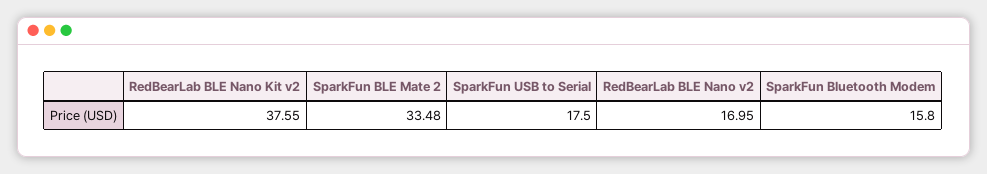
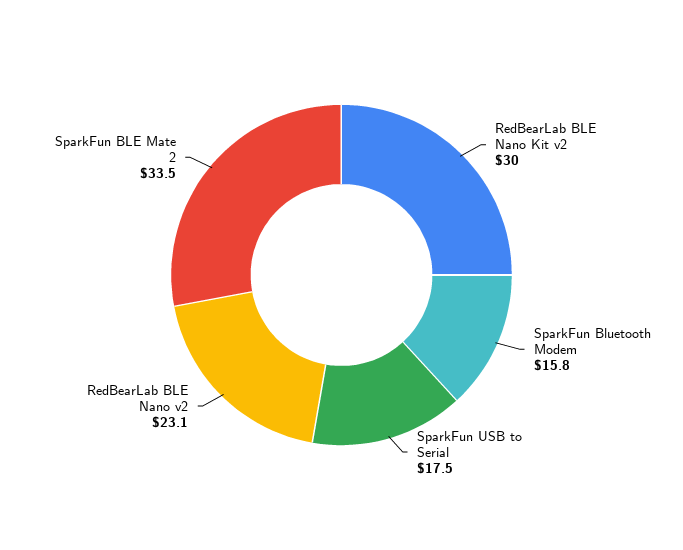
  {
-   "RedBearLab BLE Nano Kit v2": 37.55,
+   "RedBearLab BLE Nano Kit v2": 30,
    "SparkFun BLE Mate 2": 33.48,
    "SparkFun USB to Serial": 17.5,
-   "RedBearLab BLE Nano v2": 16.95,
+   "RedBearLab BLE Nano v2": 23.1,
    "SparkFun Bluetooth Modem": 15.8
  }

